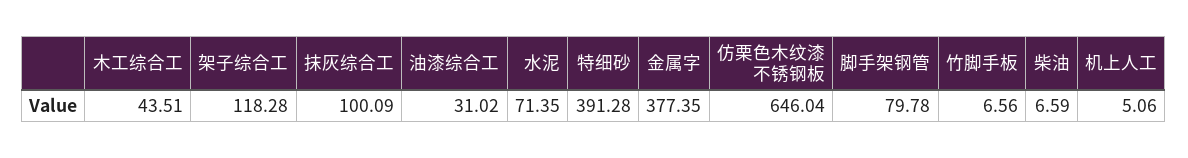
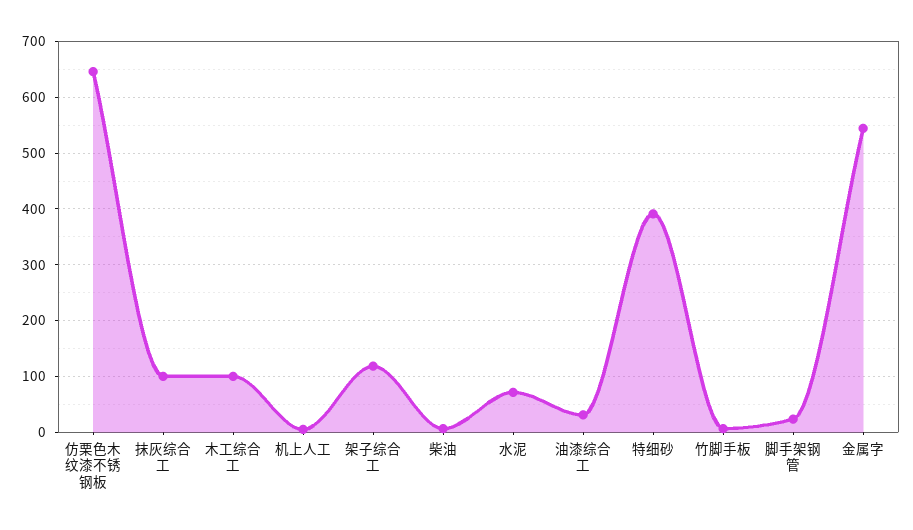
  {
-   "木工综合工": 43.51,
+   "木工综合工": 100,
    "架子综合工": 118.28,
    "抹灰综合工": 100.09,
    "油漆综合工": 31.02,
    "水泥": 71.35,
    "特细砂": 391.28,
-   "金属字": 377.35,
+   "金属字": 540,
    "仿栗色木纹漆不锈钢板": 646.04,
-   "脚手架钢管": 79.78,
+   "脚手架钢管": 20,
    "竹脚手板": 6.56,
    "柴油": 6.59,
    "机上人工": 5.06
  }

